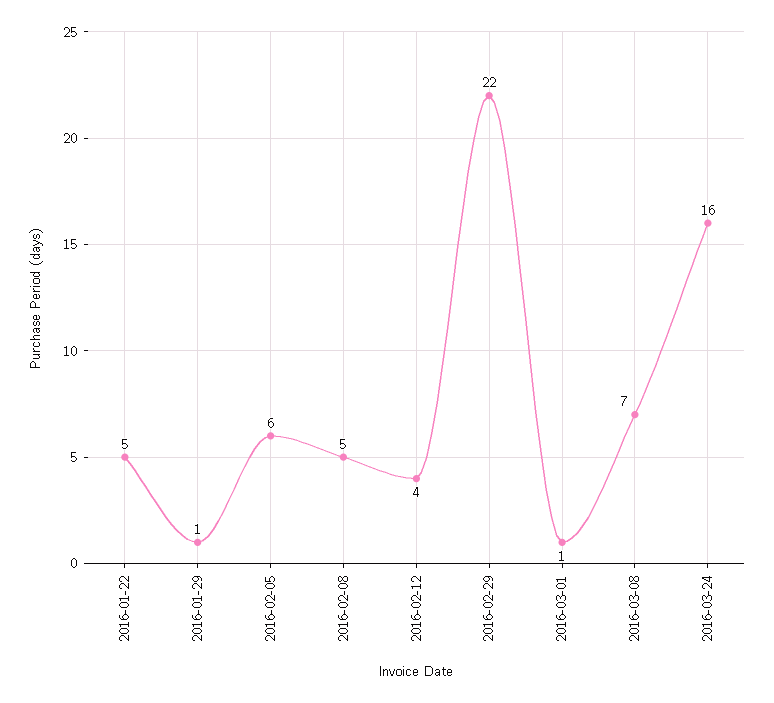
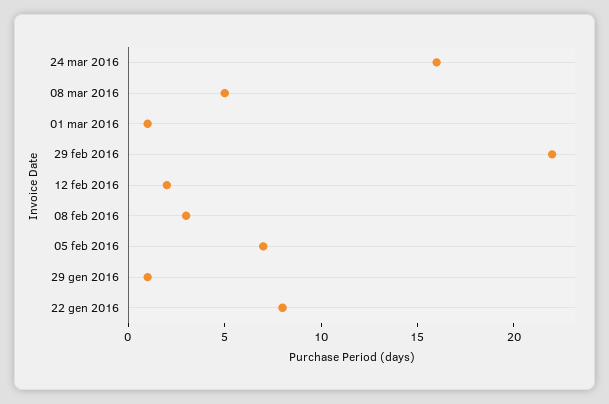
  {
-   "2016-01-22": 5,
+   "2016-01-22": 8,
    "2016-01-29": 1,
-   "2016-02-05": 6,
+   "2016-02-05": 7,
-   "2016-02-08": 5,
+   "2016-02-08": 3,
-   "2016-02-12": 4,
+   "2016-02-12": 2,
    "2016-02-29": 22,
    "2016-03-01": 1,
-   "2016-03-08": 7,
+   "2016-03-08": 5,
    "2016-03-24": 16
  }

